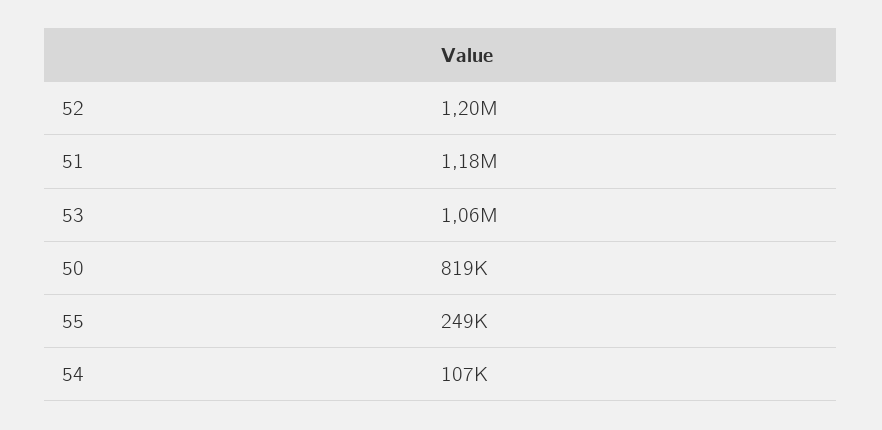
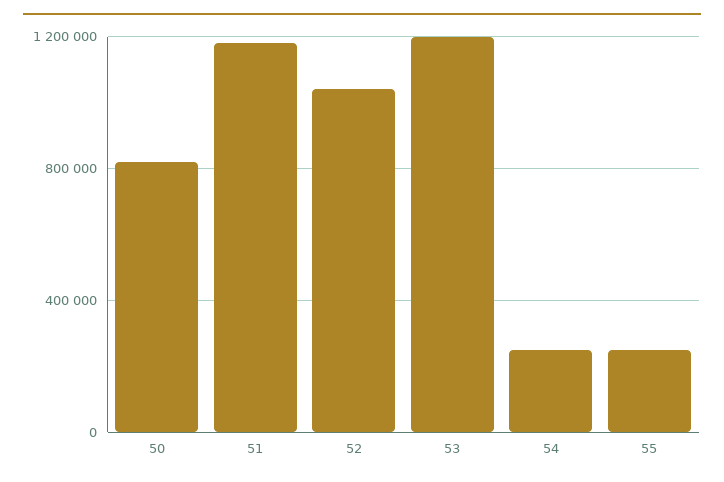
  {
-   "52": 1200000,
+   "52": 1050000,
    "51": 1180000,
-   "53": 1060000,
+   "53": 1200000,
    "50": 819000,
    "55": 249000,
-   "54": 107000
+   "54": 250000
  }

